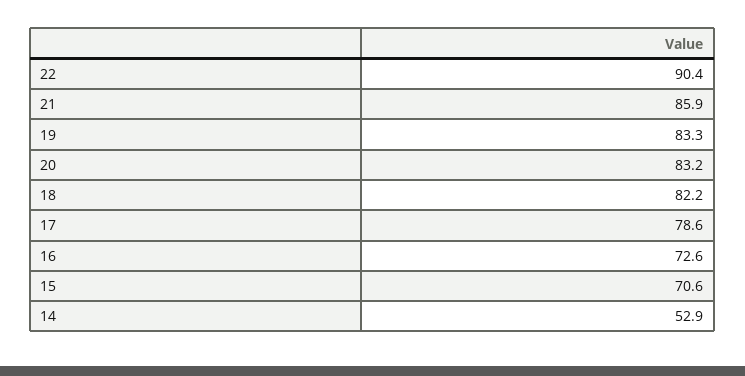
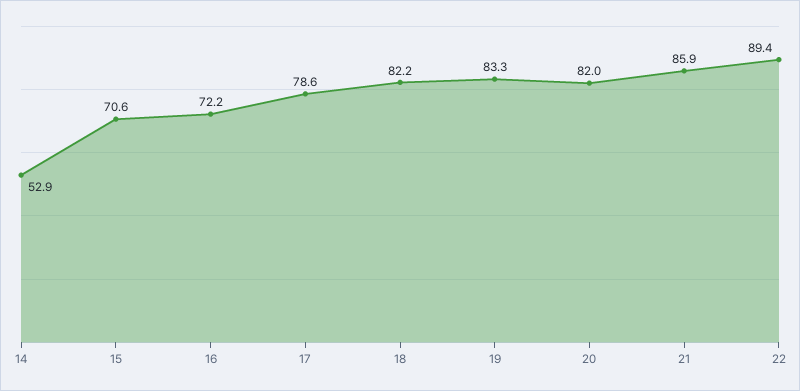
  {
-   "22": 90.4,
+   "22": 89.4,
    "21": 85.9,
    "19": 83.3,
-   "20": 83.2,
+   "20": 82,
    "18": 82.2,
    "17": 78.6,
-   "16": 72.6,
+   "16": 72.2,
    "15": 70.6,
    "14": 52.9
  }

